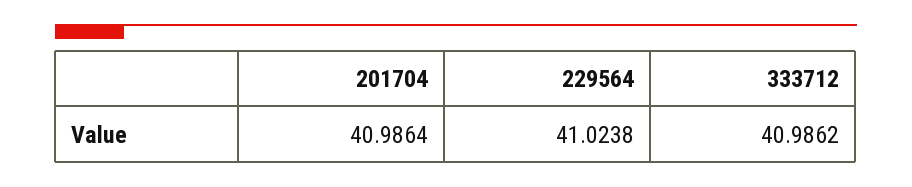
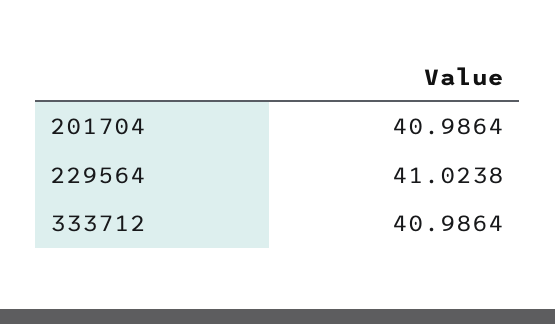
  {
    "201704": 40.9864,
    "229564": 41.0238,
-   "333712": 40.9862
+   "333712": 40.9864
  }

